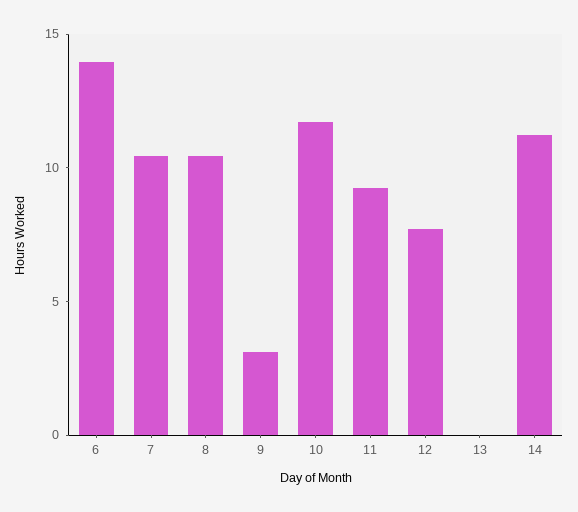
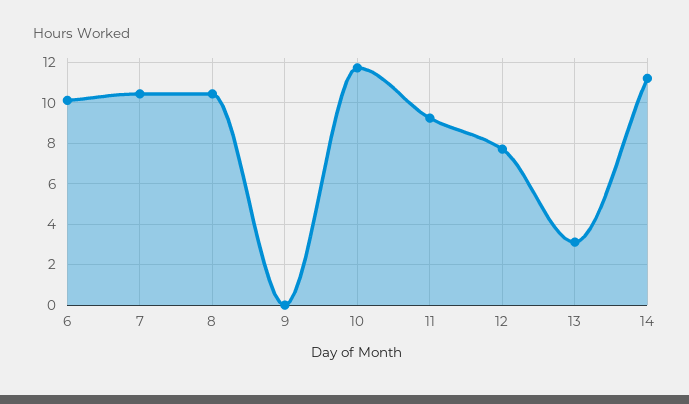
  {
-   "6": 14,
+   "6": 10,
    "7": 10.5,
    "8": 10.5,
-   "9": 3,
+   "9": 0,
    "10": 11.5,
    "11": 9.5,
    "12": 7.5,
-   "13": 0,
+   "13": 3,
    "14": 11
  }

